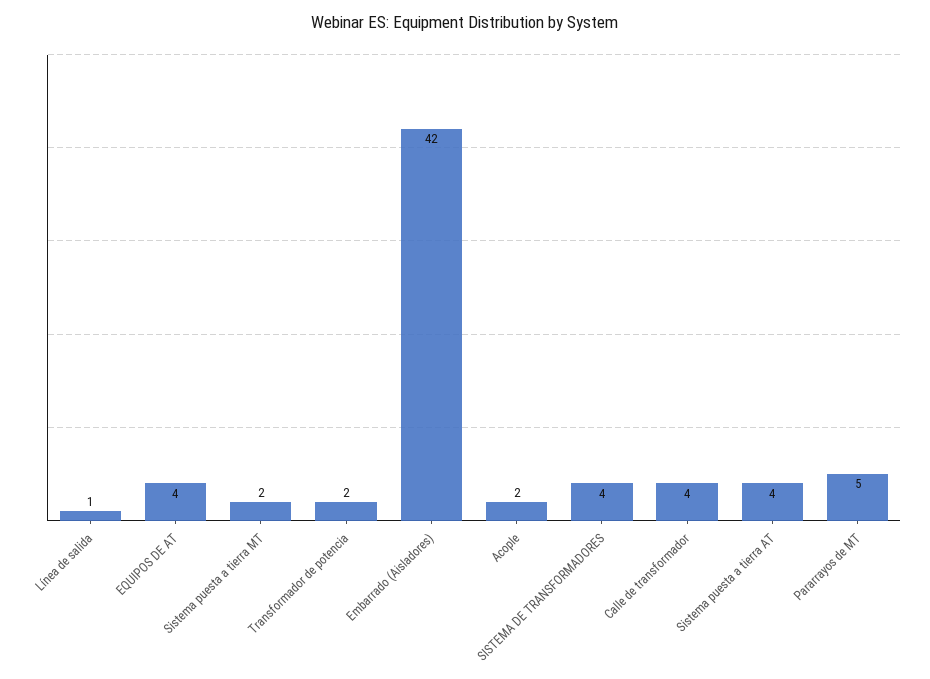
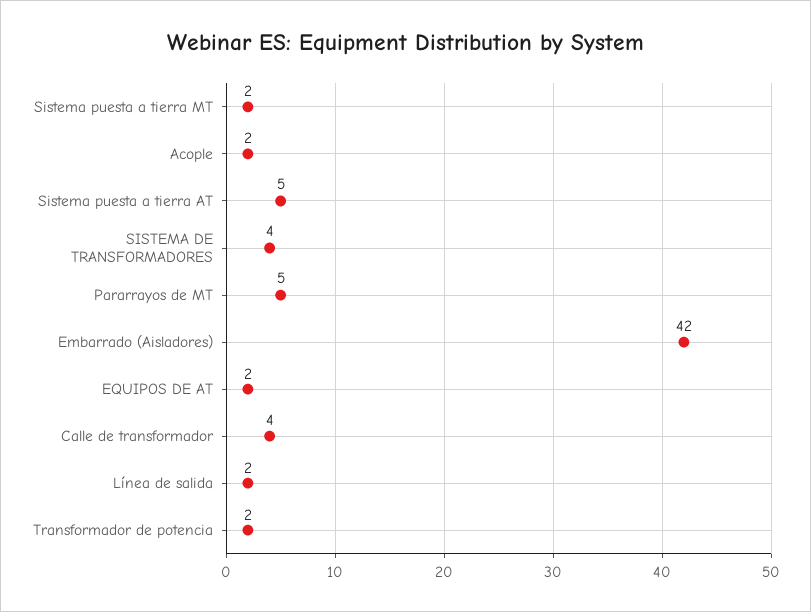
  {
-   "Línea de salida": 1,
+   "Línea de salida": 2,
-   "EQUIPOS DE AT": 4,
+   "EQUIPOS DE AT": 2,
    "Sistema puesta a tierra MT": 2,
    "Transformador de potencia": 2,
    "Embarrado (Aisladores)": 42,
    "Acople": 2,
    "SISTEMA DE TRANSFORMADORES": 4,
    "Calle de transformador": 4,
-   "Sistema puesta a tierra AT": 4,
+   "Sistema puesta a tierra AT": 5,
    "Pararrayos de MT": 5
  }

